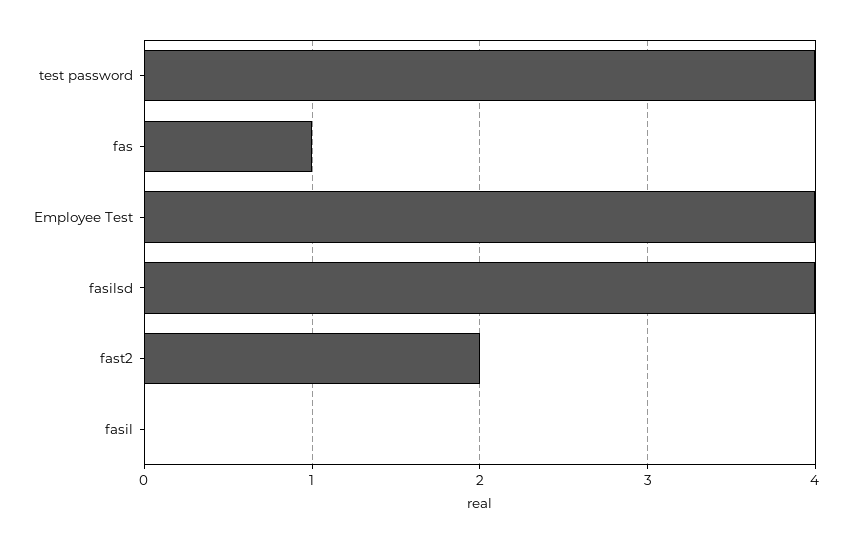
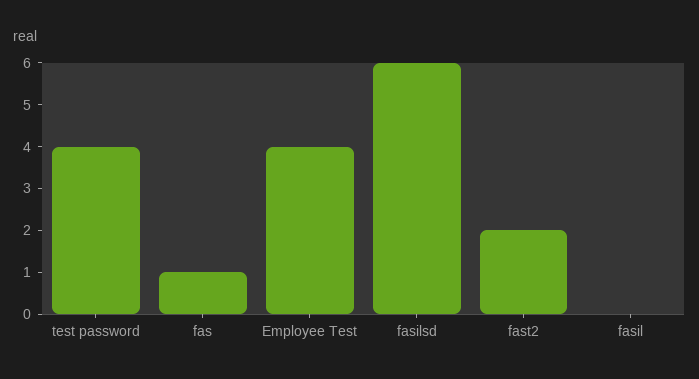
  {
    "test password": 4,
    "fas": 1,
    "Employee Test": 4,
-   "fasilsd": 4,
+   "fasilsd": 6,
    "fast2": 2,
    "fasil": 0
  }

